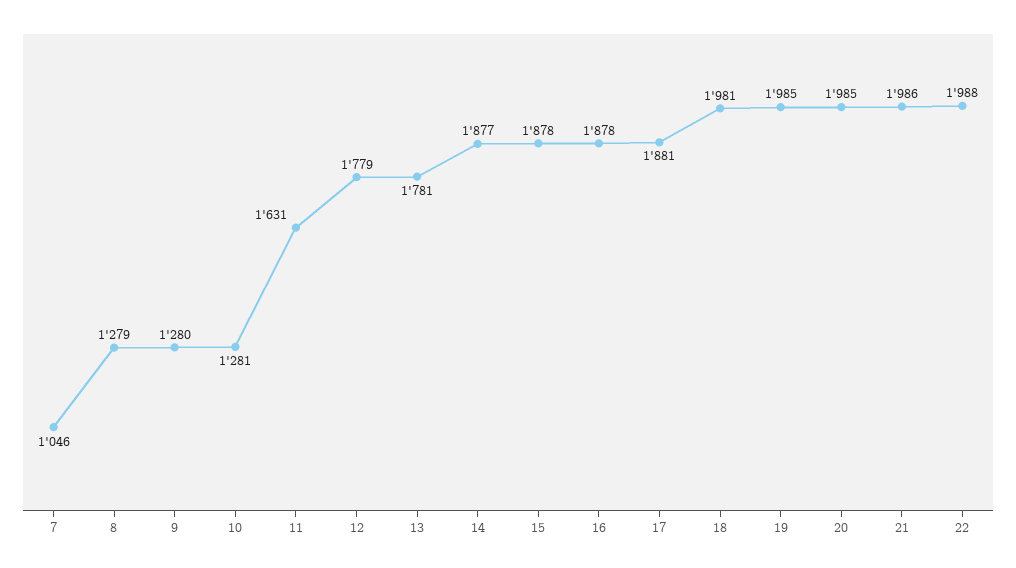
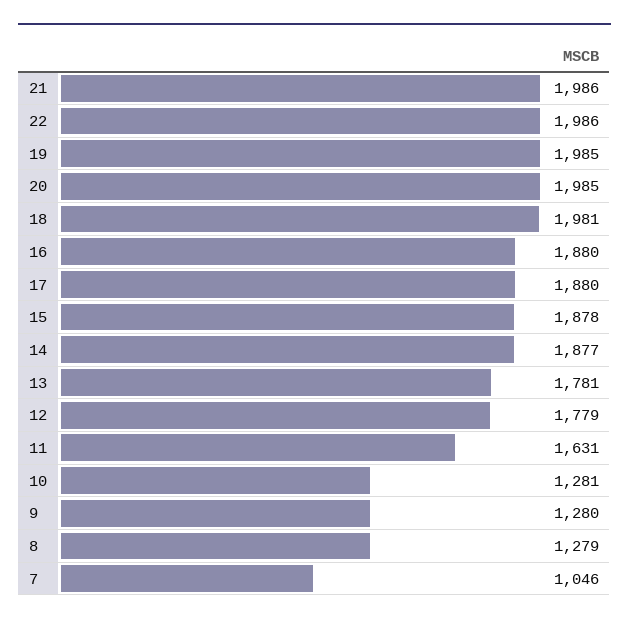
  {
    "7": 1046,
    "8": 1279,
    "9": 1280,
    "10": 1281,
    "11": 1631,
    "12": 1779,
    "13": 1781,
    "14": 1877,
    "15": 1878,
-   "16": 1878,
+   "16": 1880,
-   "17": 1881,
+   "17": 1880,
    "18": 1981,
    "19": 1985,
    "20": 1985,
    "21": 1986,
-   "22": 1988
+   "22": 1986
  }

